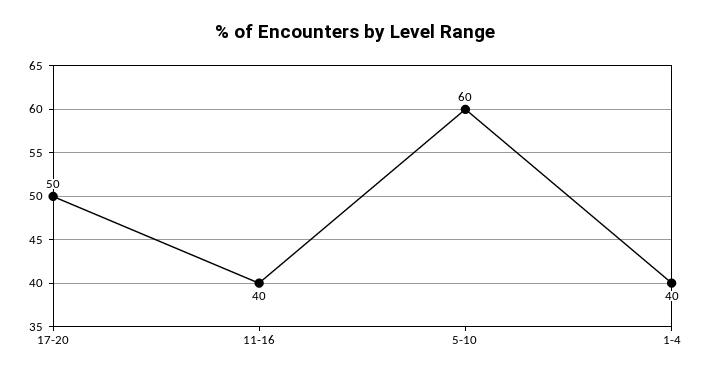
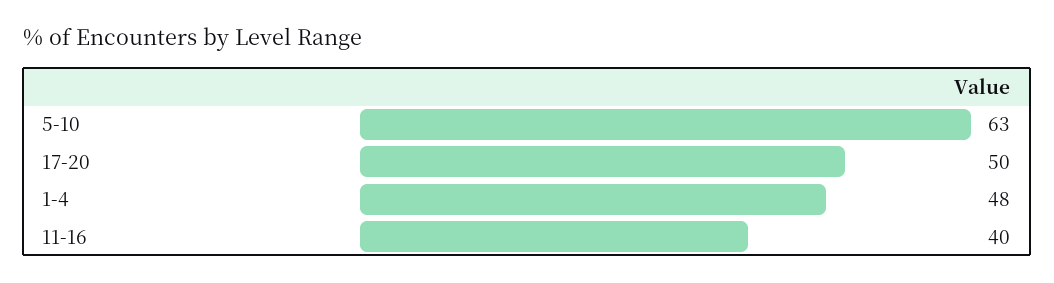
  {
    "17-20": 50,
    "11-16": 40,
-   "5-10": 60,
+   "5-10": 63,
-   "1-4": 40
+   "1-4": 48
  }

